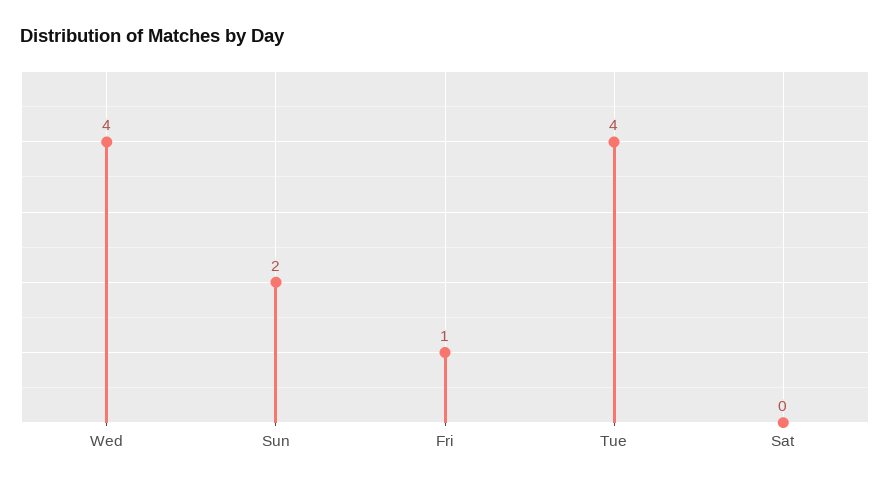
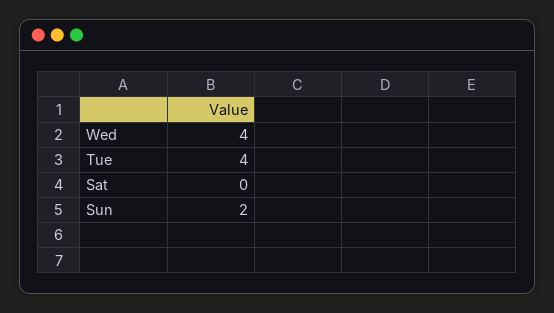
  {
    "Wed": 4,
    "Sun": 2,
-   "Fri": 1,
    "Tue": 4,
    "Sat": 0
  }

